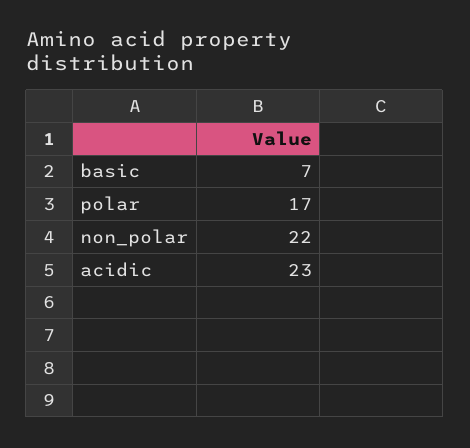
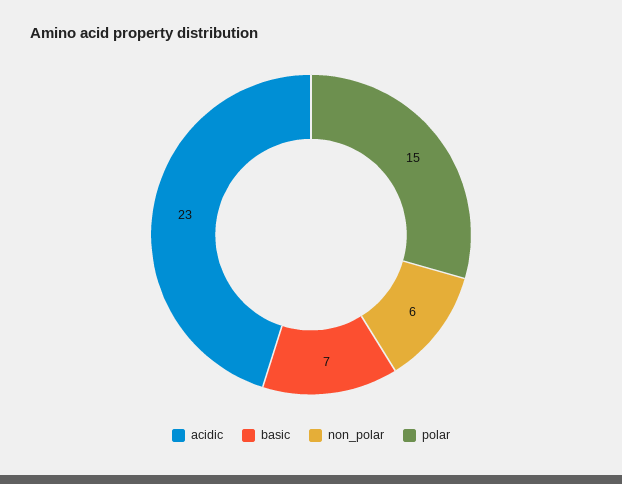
  {
    "basic": 7,
-   "polar": 17,
+   "polar": 15,
-   "non_polar": 22,
+   "non_polar": 6,
    "acidic": 23
  }

